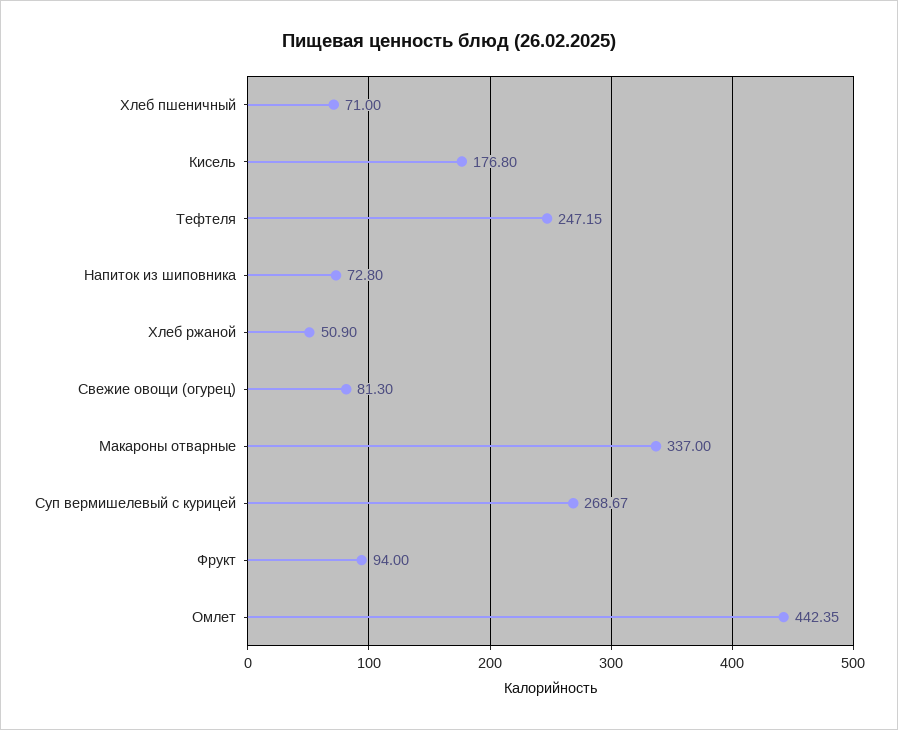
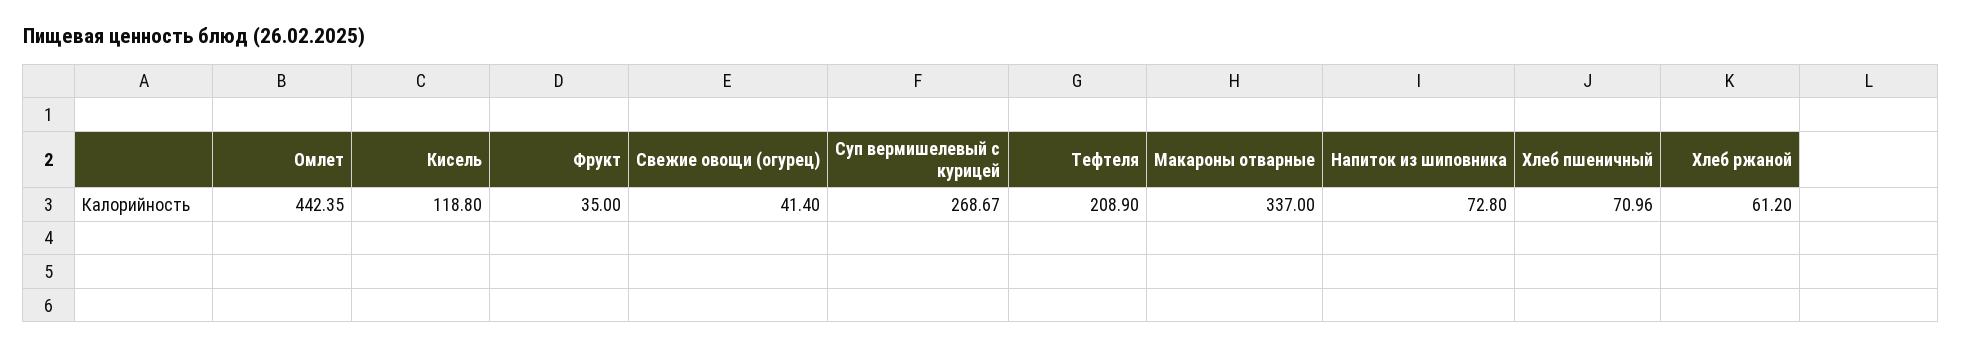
  {
-   "Хлеб пшеничный": 71,
+   "Хлеб пшеничный": 70.96,
-   "Кисель": 176.8,
+   "Кисель": 118.8,
-   "Тефтеля": 247.15,
+   "Тефтеля": 208.9,
    "Напиток из шиповника": 72.8,
-   "Хлеб ржаной": 50.9,
+   "Хлеб ржаной": 61.2,
-   "Свежие овощи (огурец)": 81.3,
+   "Свежие овощи (огурец)": 41.4,
    "Макароны отварные": 337,
    "Суп вермишелевый с курицей": 268.67,
-   "Фрукт": 94,
+   "Фрукт": 35,
    "Омлет": 442.35
  }

